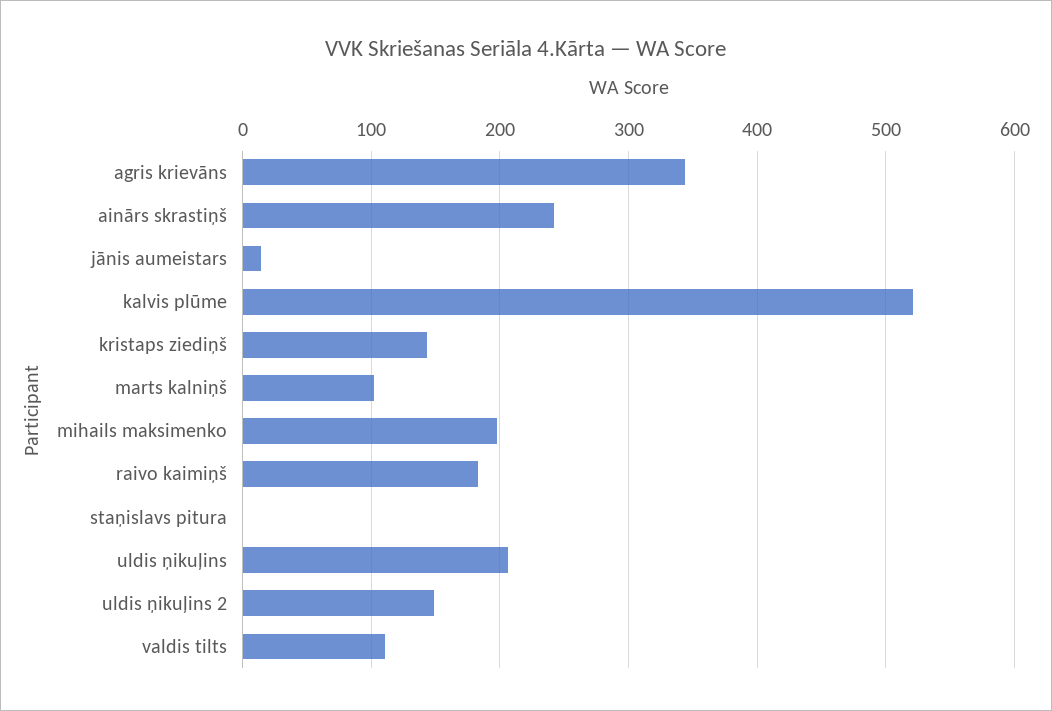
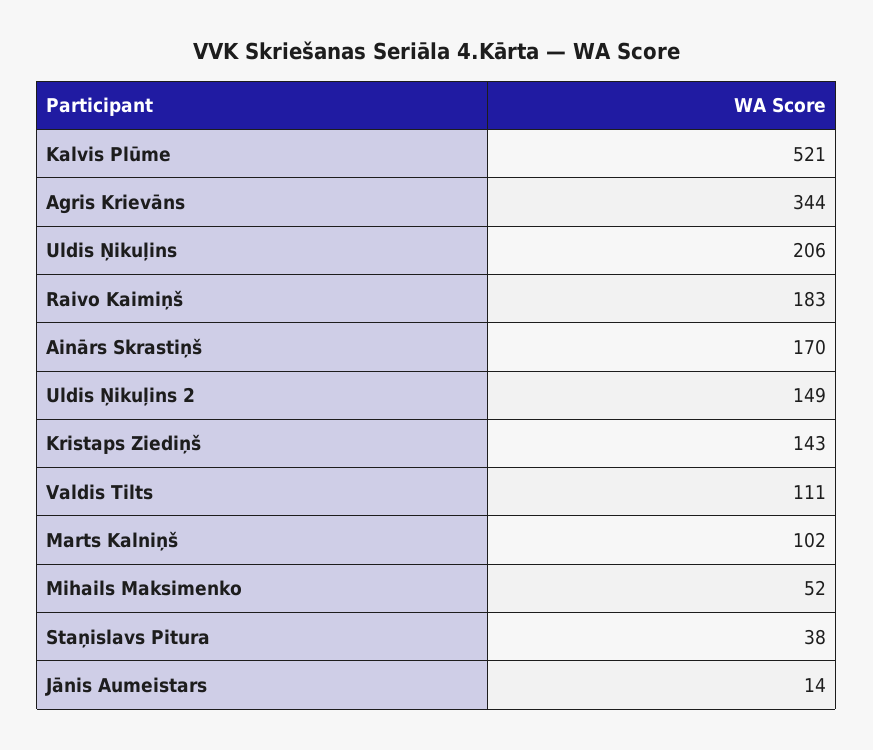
  {
    "agris krievāns": 344,
-   "ainārs skrastiņš": 240,
+   "ainārs skrastiņš": 170,
    "jānis aumeistars": 14,
    "kalvis plūme": 521,
    "kristaps ziediņš": 143,
    "marts kalniņš": 102,
-   "mihails maksimenko": 200,
+   "mihails maksimenko": 52,
    "raivo kaimiņš": 183,
-   "staņislavs pitura": 0,
+   "staņislavs pitura": 38,
    "uldis ņikuļins": 206,
    "uldis ņikuļins 2": 149,
    "valdis tilts": 111
  }

